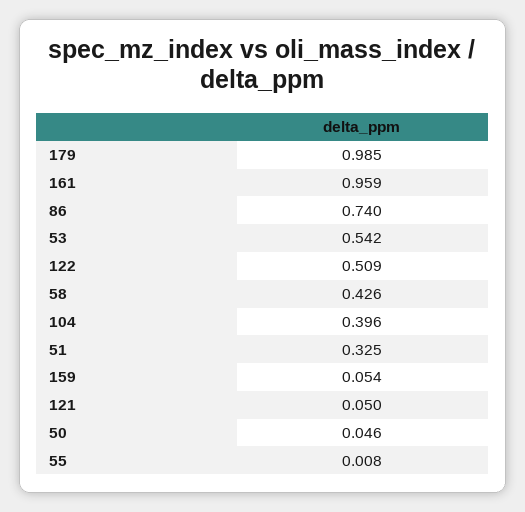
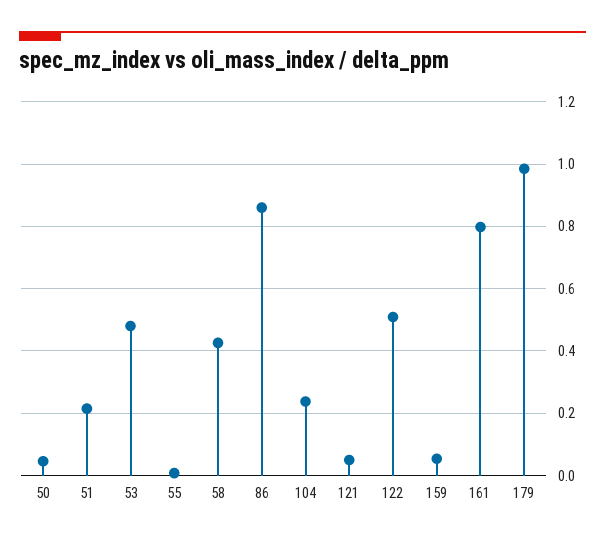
  {
    "179": 0.985,
-   "161": 0.959,
+   "161": 0.8,
-   "86": 0.74,
+   "86": 0.86,
-   "53": 0.542,
+   "53": 0.48,
    "122": 0.509,
    "58": 0.426,
-   "104": 0.396,
+   "104": 0.24,
-   "51": 0.325,
+   "51": 0.22,
    "159": 0.054,
    "121": 0.05,
    "50": 0.046,
    "55": 0.008
  }

